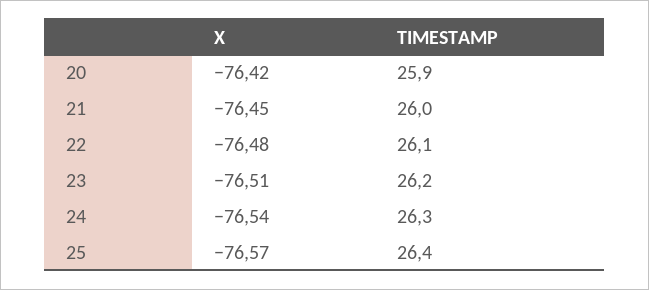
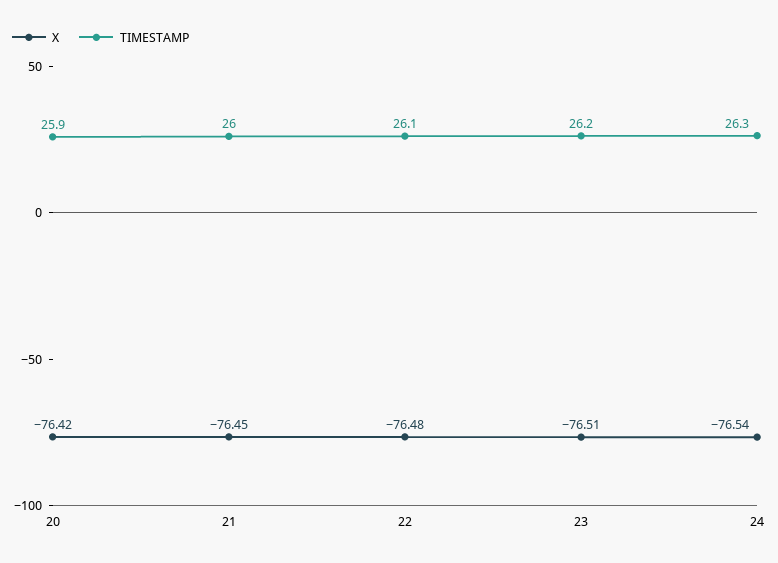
  {
    "X": {
      "20": -76.42,
      "21": -76.45,
      "22": -76.48,
      "23": -76.51,
-     "24": -76.54,
+     "24": -76.54
-     "25": -76.57
    },
    "TIMESTAMP": {
      "20": 25.9,
      "21": 26,
      "22": 26.1,
      "23": 26.2,
-     "24": 26.3,
+     "24": 26.3
-     "25": 26.4
    }
  }

